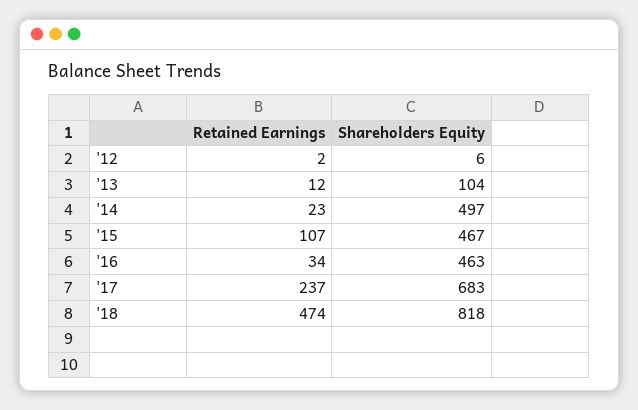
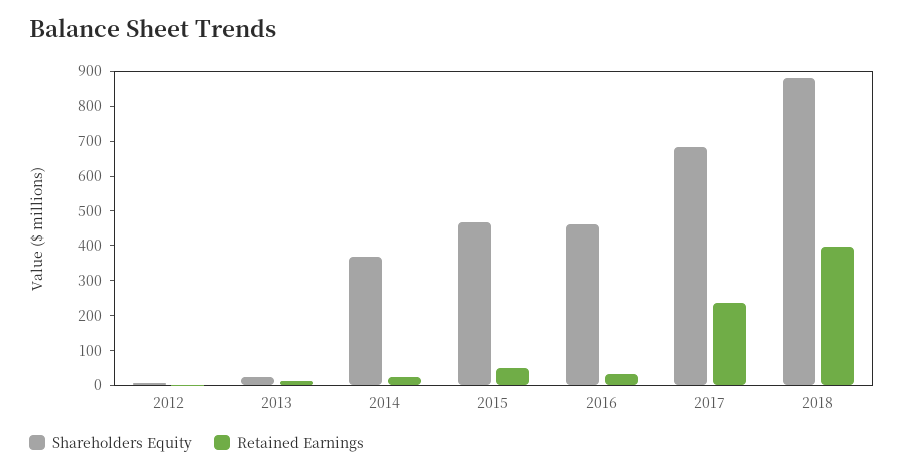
  {
    "Retained Earnings": {
      "'12": 2,
      "'13": 12,
      "'14": 23,
-     "'15": 107,
+     "'15": 50,
      "'16": 34,
      "'17": 237,
-     "'18": 474
+     "'18": 400
    },
    "Shareholders Equity": {
      "'12": 6,
-     "'13": 104,
+     "'13": 25,
-     "'14": 497,
+     "'14": 375,
      "'15": 467,
      "'16": 463,
      "'17": 683,
-     "'18": 818
+     "'18": 875
    }
  }

